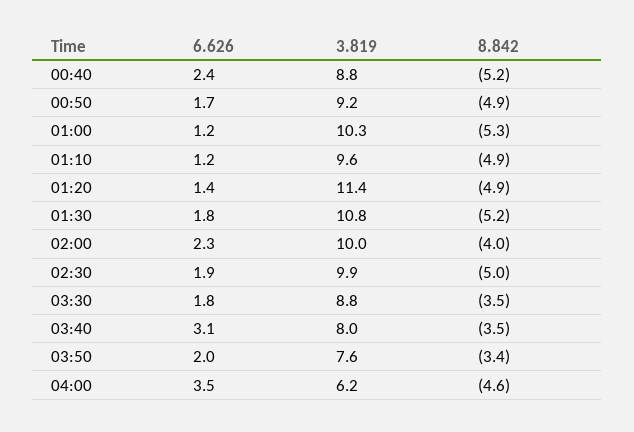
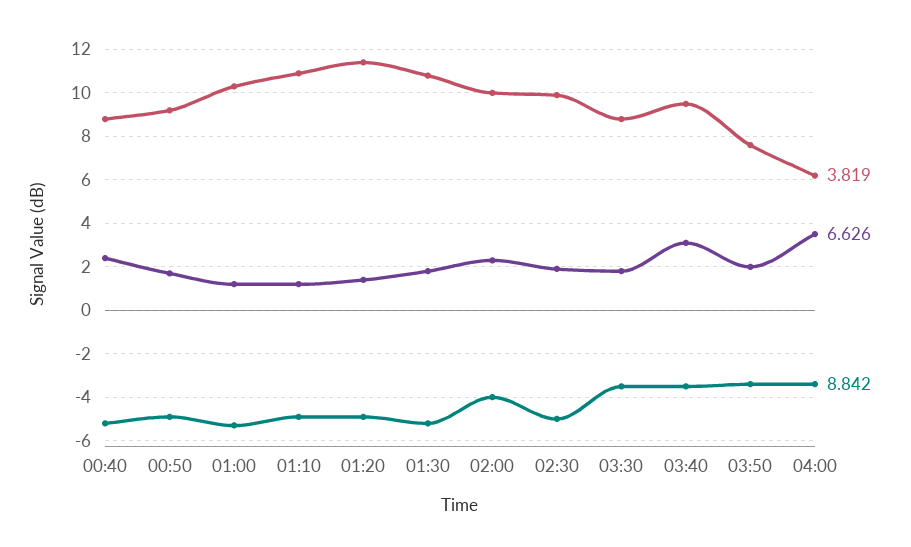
  {
    "6.626": {
      "00:40": 2.4,
      "00:50": 1.7,
      "01:00": 1.2,
      "01:10": 1.2,
      "01:20": 1.4,
      "01:30": 1.8,
      "02:00": 2.3,
      "02:30": 1.9,
      "03:30": 1.8,
      "03:40": 3.1,
      "03:50": 2,
      "04:00": 3.5
    },
    "3.819": {
      "00:40": 8.8,
      "00:50": 9.2,
      "01:00": 10.3,
-     "01:10": 9.6,
+     "01:10": 11,
      "01:20": 11.4,
      "01:30": 10.8,
      "02:00": 10,
      "02:30": 9.9,
      "03:30": 8.8,
-     "03:40": 8,
+     "03:40": 9.5,
      "03:50": 7.6,
      "04:00": 6.2
    },
    "8.842": {
      "00:40": -5.2,
      "00:50": -4.9,
      "01:00": -5.3,
      "01:10": -4.9,
      "01:20": -4.9,
      "01:30": -5.2,
      "02:00": -4,
      "02:30": -5,
      "03:30": -3.5,
      "03:40": -3.5,
      "03:50": -3.4,
-     "04:00": -4.6
+     "04:00": -3.5
    }
  }

